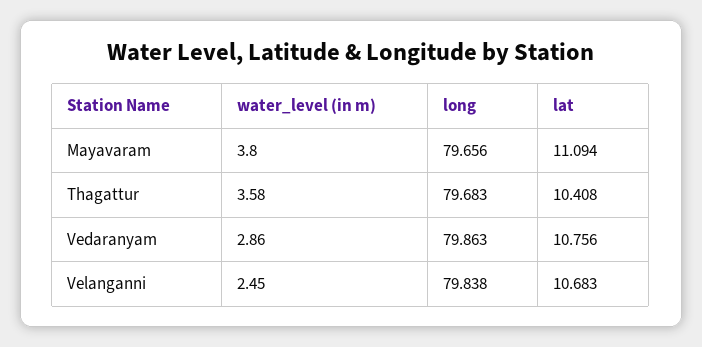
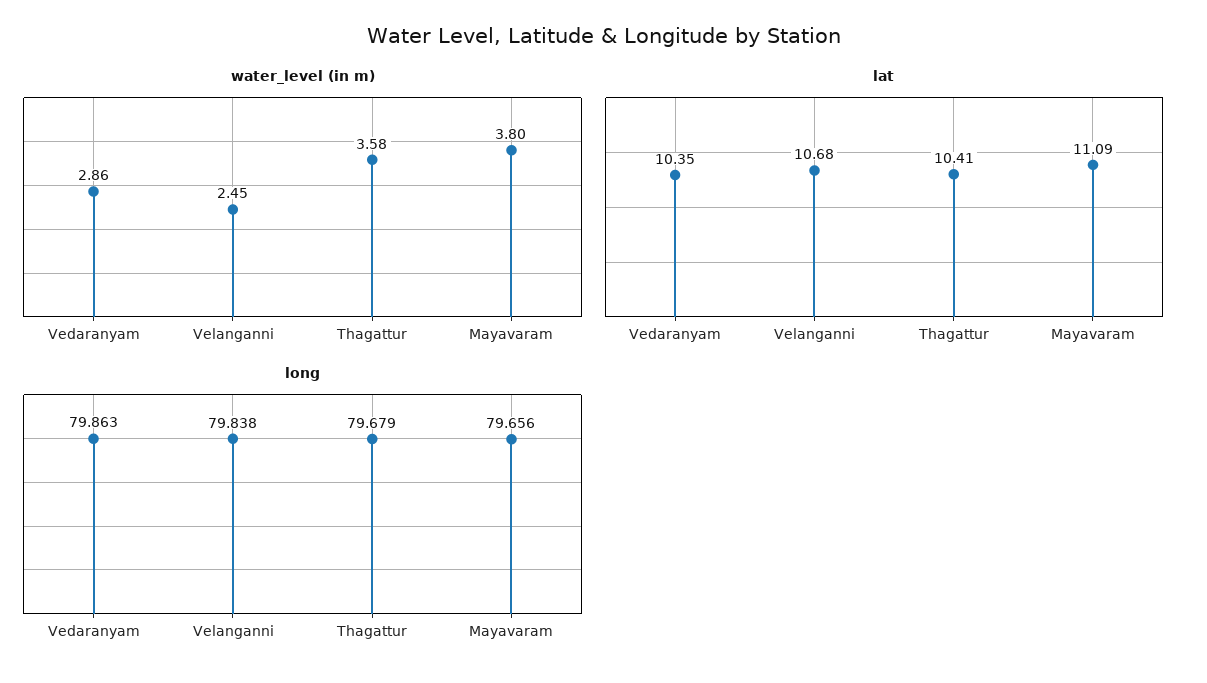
  {
    "water_level (in m)": {
      "Mayavaram": 3.8,
      "Thagattur": 3.58,
      "Vedaranyam": 2.86,
      "Velanganni": 2.45
    },
    "long": {
      "Mayavaram": 79.656,
-     "Thagattur": 79.683,
+     "Thagattur": 79.679,
      "Vedaranyam": 79.863,
      "Velanganni": 79.838
    },
    "lat": {
      "Mayavaram": 11.094,
      "Thagattur": 10.408,
-     "Vedaranyam": 10.756,
+     "Vedaranyam": 10.35,
      "Velanganni": 10.683
    }
  }

